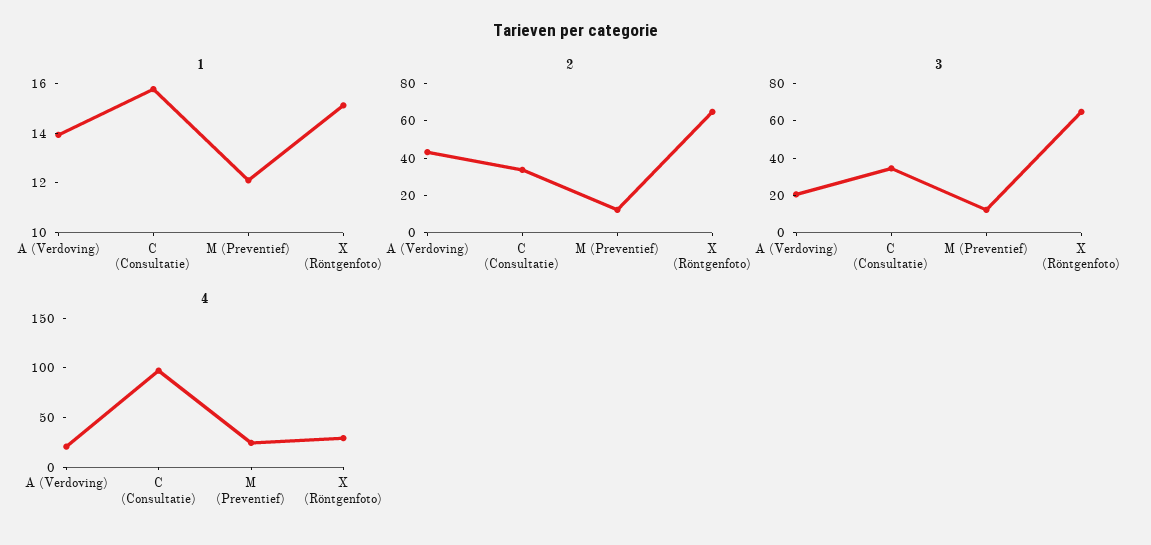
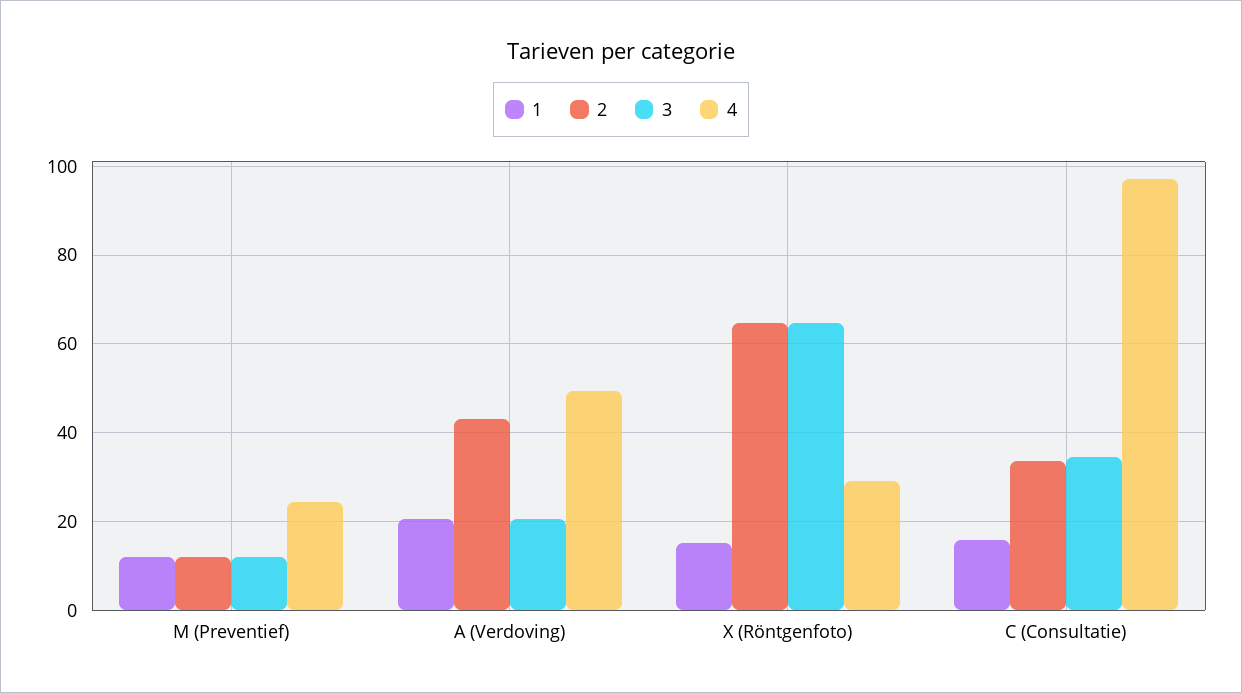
  {
    "1": {
-     "A (Verdoving)": 14,
+     "A (Verdoving)": 20,
      "C (Consultatie)": 16,
      "M (Preventief)": 12,
      "X (Röntgenfoto)": 15
    },
    "2": {
      "A (Verdoving)": 44,
      "C (Consultatie)": 34,
      "M (Preventief)": 12,
      "X (Röntgenfoto)": 64
    },
    "3": {
      "A (Verdoving)": 20,
      "C (Consultatie)": 34,
      "M (Preventief)": 12,
      "X (Röntgenfoto)": 64
    },
    "4": {
-     "A (Verdoving)": 20,
+     "A (Verdoving)": 50,
      "C (Consultatie)": 98,
      "M (Preventief)": 24,
      "X (Röntgenfoto)": 30
    }
  }

